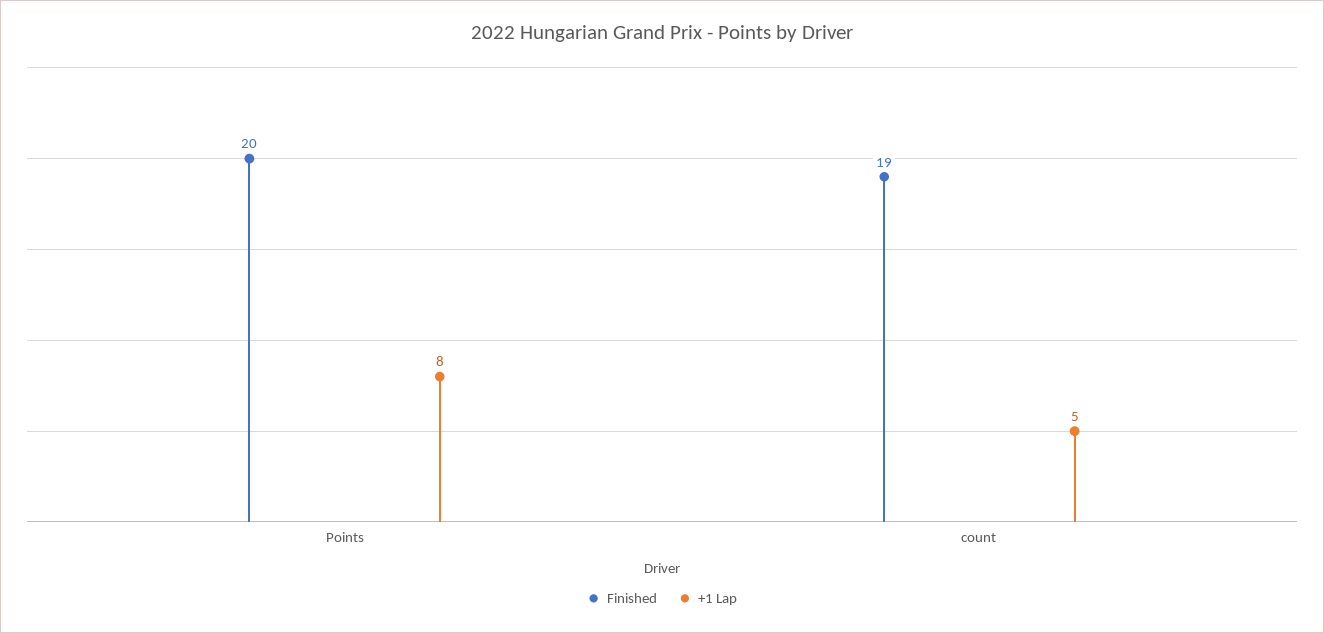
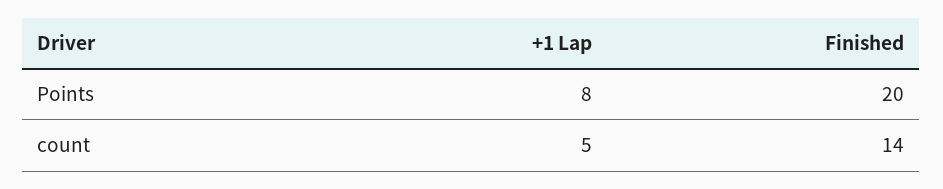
  {
    "Finished": {
      "Points": 20,
-     "count": 19
+     "count": 14
    },
    "+1 Lap": {
      "Points": 8,
      "count": 5
    }
  }

